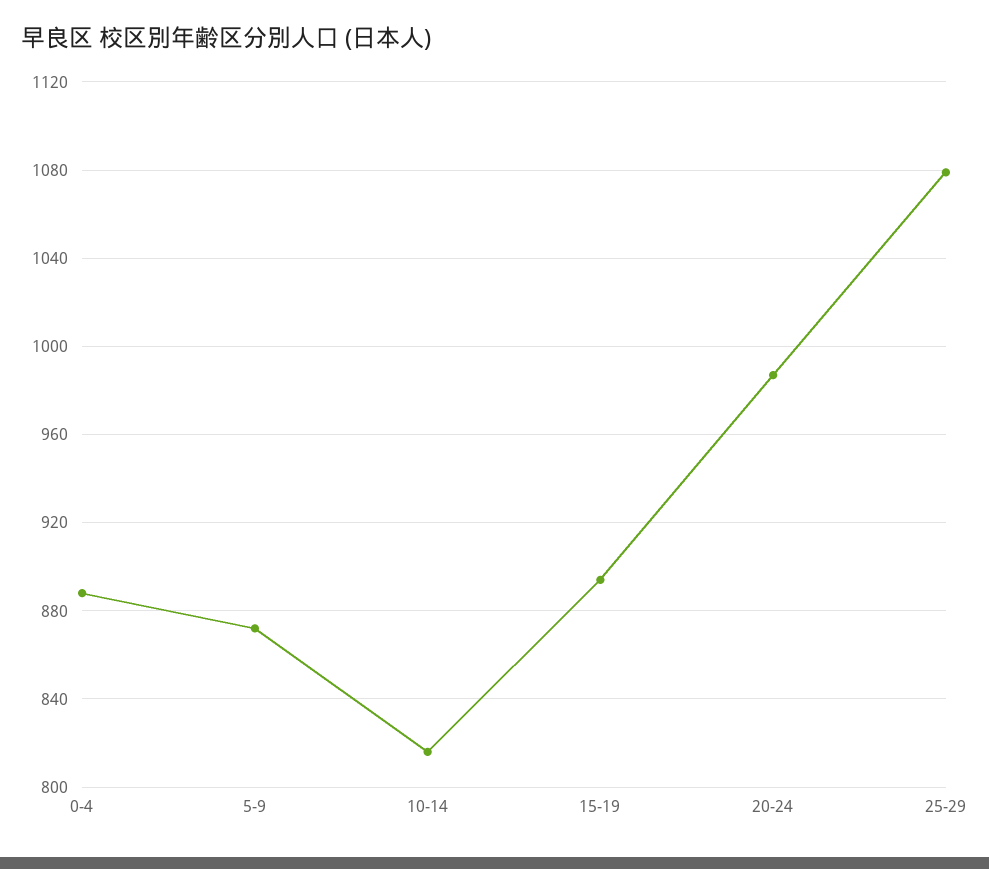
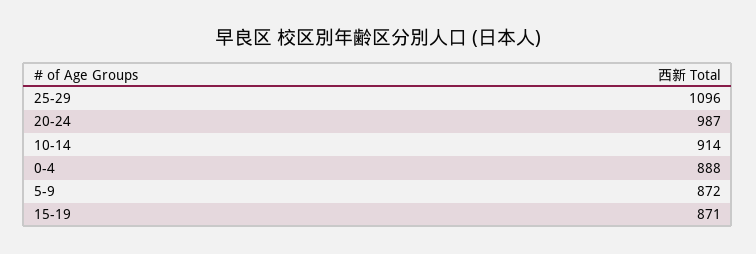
  {
    "0-4": 888,
    "5-9": 872,
-   "10-14": 815,
+   "10-14": 914,
-   "15-19": 895,
+   "15-19": 871,
    "20-24": 987,
-   "25-29": 1080
+   "25-29": 1096
  }

